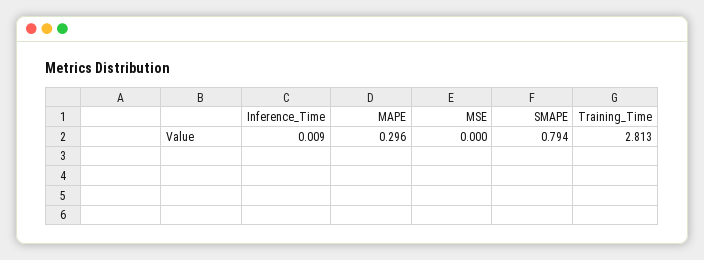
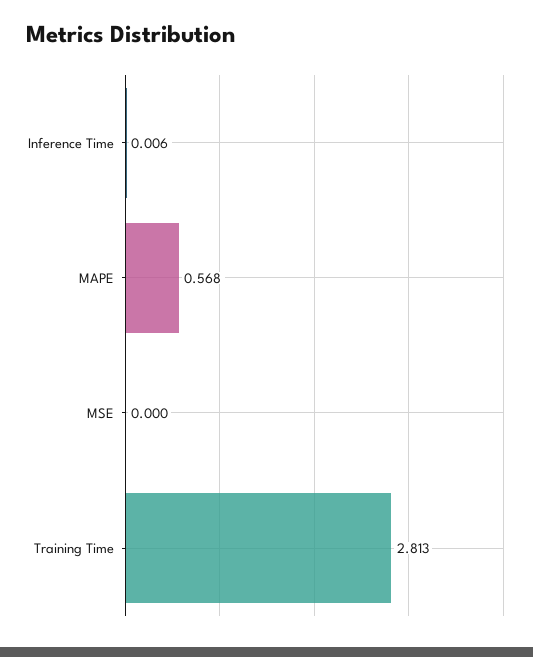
  {
-   "Inference_Time": 0.009,
+   "Inference_Time": 0.006,
-   "MAPE": 0.296,
+   "MAPE": 0.568,
    "MSE": 0,
-   "SMAPE": 0.794,
    "Training_Time": 2.813
  }

